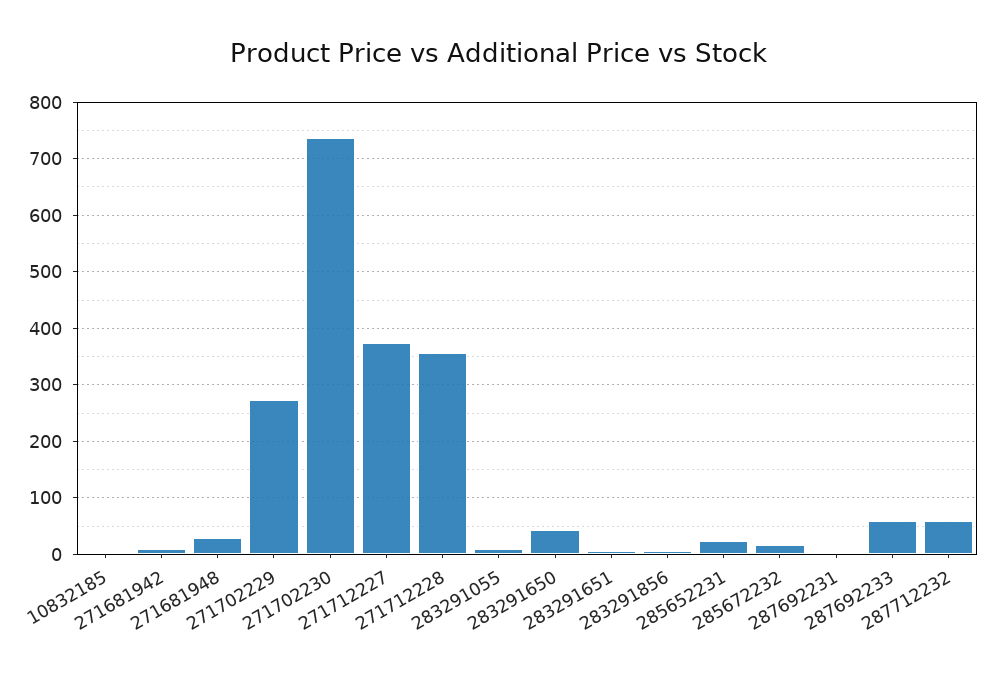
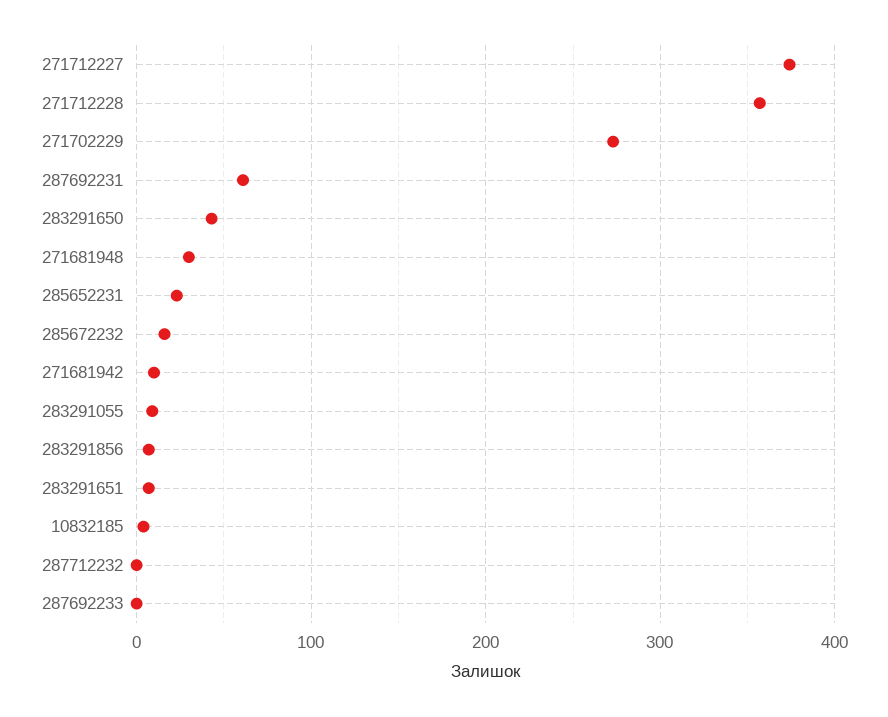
  {
    "10832185": 0,
    "271681942": 10,
    "271681948": 30,
    "271702229": 270,
-   "271702230": 740,
    "271712227": 370,
    "271712228": 360,
    "283291055": 10,
    "283291650": 40,
    "283291651": 10,
    "283291856": 10,
    "285652231": 20,
    "285672232": 20,
-   "287692231": 0,
+   "287692231": 60,
-   "287692233": 60,
+   "287692233": 0,
-   "287712232": 60
+   "287712232": 0
  }

